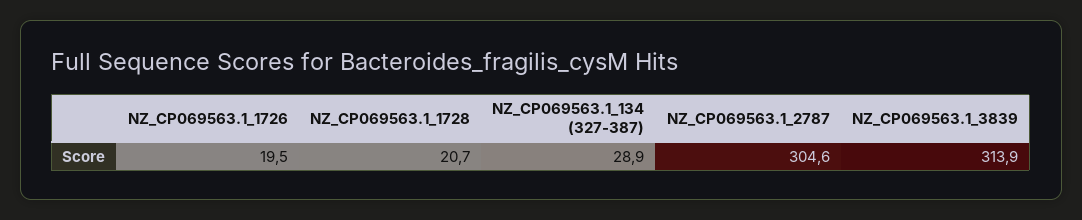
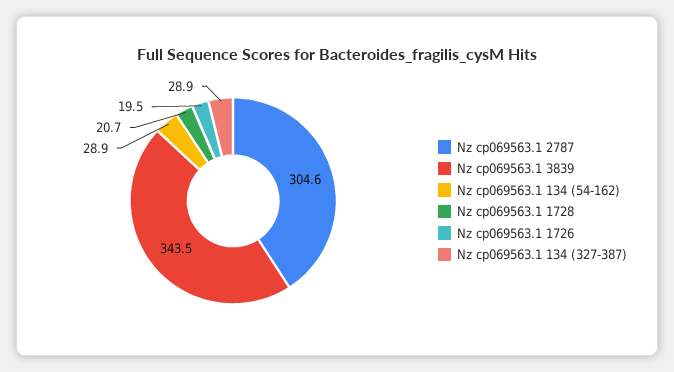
  {
    "NZ_CP069563.1_1726": 19.5,
    "NZ_CP069563.1_1728": 20.7,
    "NZ_CP069563.1_134 (327-387)": 28.9,
    "NZ_CP069563.1_2787": 304.6,
-   "NZ_CP069563.1_3839": 313.9
+   "NZ_CP069563.1_3839": 343.5,
+   "Nz cp069563.1 134 (54-162)": 28.9
  }

